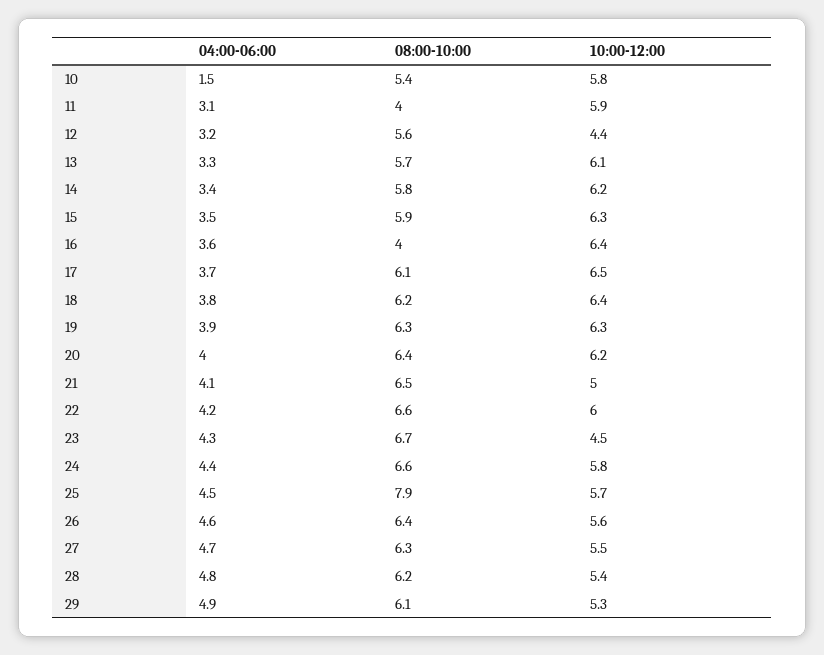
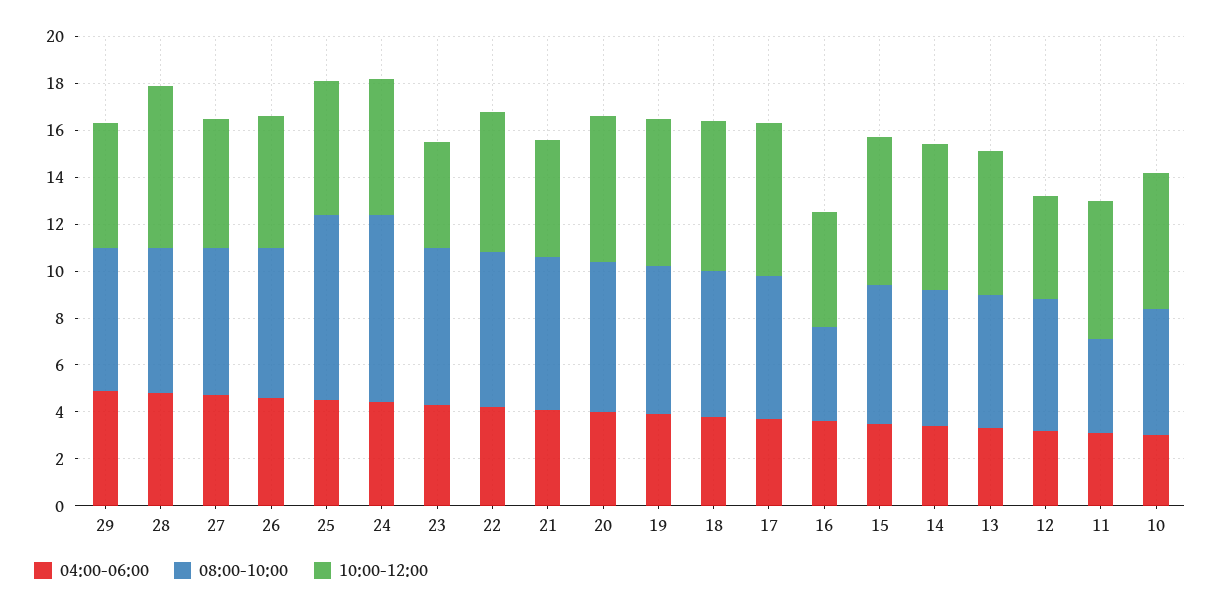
  {
    "04:00-06:00": {
-     "10": 1.5,
+     "10": 3,
      "11": 3.1,
      "12": 3.2,
      "13": 3.3,
      "14": 3.4,
      "15": 3.5,
      "16": 3.6,
      "17": 3.7,
      "18": 3.8,
      "19": 3.9,
      "20": 4,
      "21": 4.1,
      "22": 4.2,
      "23": 4.3,
      "24": 4.4,
      "25": 4.5,
      "26": 4.6,
      "27": 4.7,
      "28": 4.8,
      "29": 4.9
    },
    "08:00-10:00": {
      "10": 5.4,
      "11": 4,
      "12": 5.6,
      "13": 5.7,
      "14": 5.8,
      "15": 5.9,
      "16": 4,
      "17": 6.1,
      "18": 6.2,
      "19": 6.3,
      "20": 6.4,
      "21": 6.5,
      "22": 6.6,
      "23": 6.7,
-     "24": 6.6,
+     "24": 8,
      "25": 7.9,
      "26": 6.4,
      "27": 6.3,
      "28": 6.2,
      "29": 6.1
    },
    "10:00-12:00": {
      "10": 5.8,
      "11": 5.9,
      "12": 4.4,
      "13": 6.1,
      "14": 6.2,
      "15": 6.3,
-     "16": 6.4,
+     "16": 5,
      "17": 6.5,
      "18": 6.4,
      "19": 6.3,
      "20": 6.2,
      "21": 5,
      "22": 6,
      "23": 4.5,
      "24": 5.8,
      "25": 5.7,
      "26": 5.6,
      "27": 5.5,
-     "28": 5.4,
+     "28": 7,
      "29": 5.3
    }
  }

